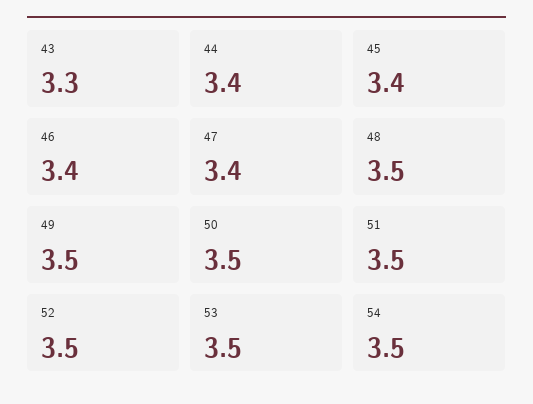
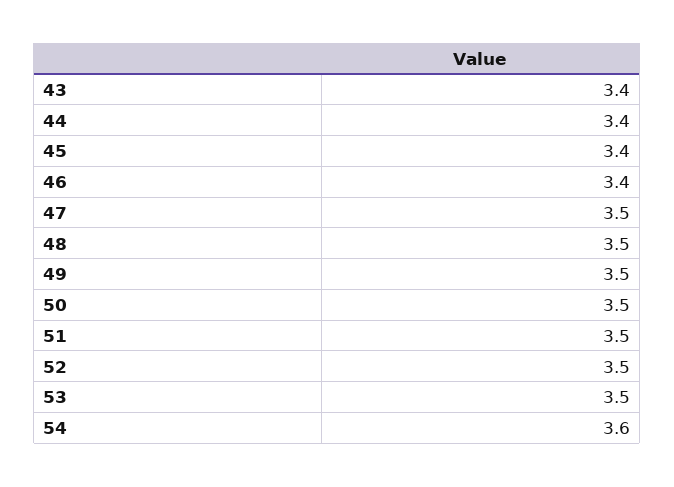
  {
-   "43": 3.3,
+   "43": 3.4,
    "44": 3.4,
    "45": 3.4,
    "46": 3.4,
-   "47": 3.4,
+   "47": 3.5,
    "48": 3.5,
    "49": 3.5,
    "50": 3.5,
    "51": 3.5,
    "52": 3.5,
    "53": 3.5,
-   "54": 3.5
+   "54": 3.6
  }

